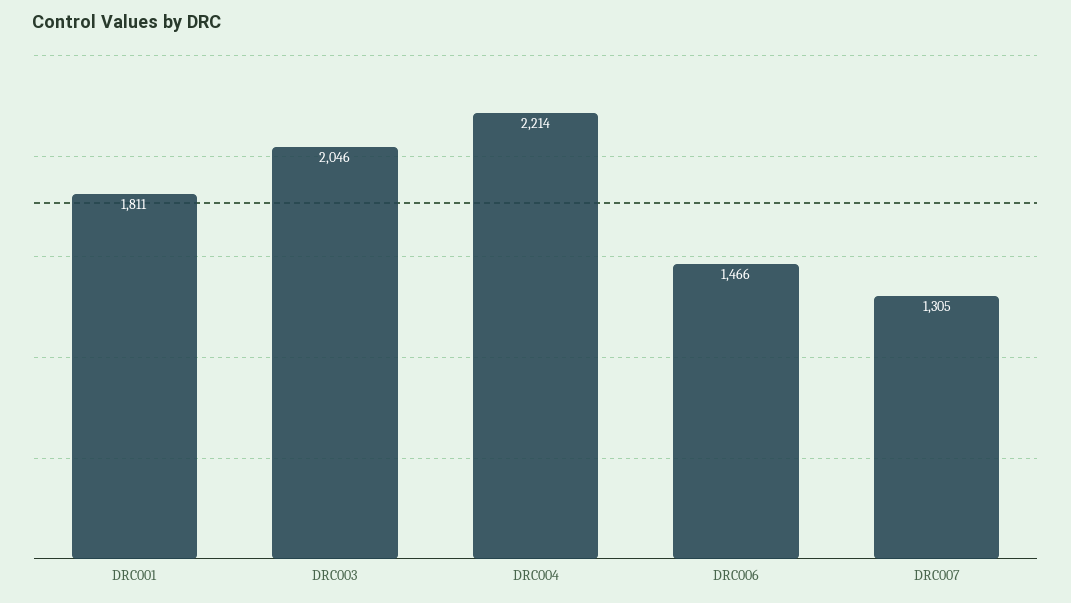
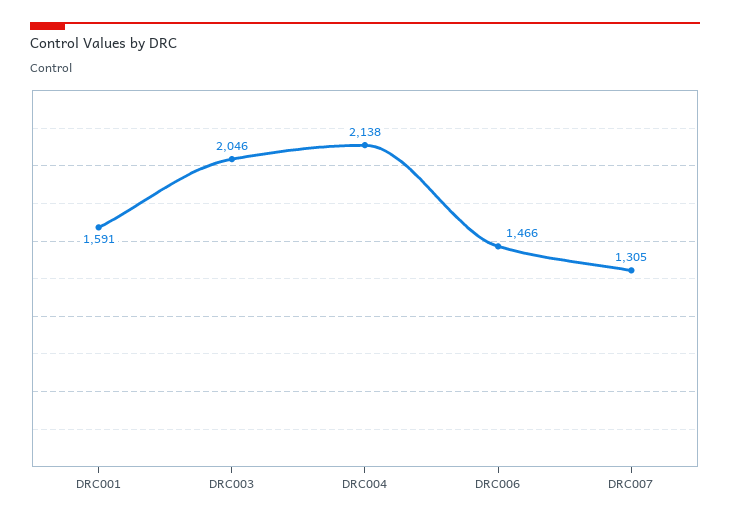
  {
-   "DRC001": 1811,
+   "DRC001": 1591,
    "DRC003": 2046,
-   "DRC004": 2214,
+   "DRC004": 2138,
    "DRC006": 1466,
    "DRC007": 1305
  }

